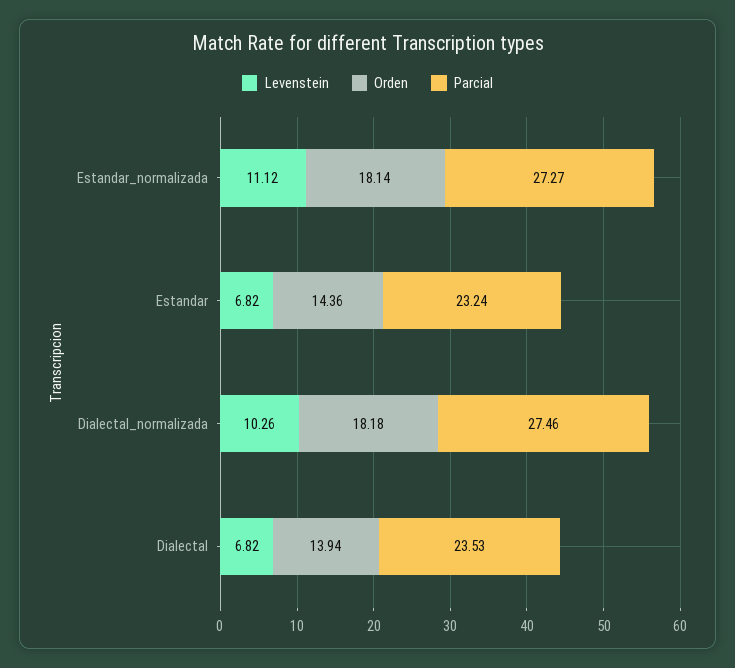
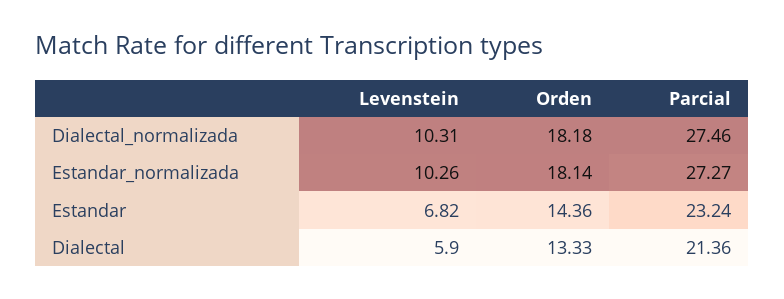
  {
    "Levenstein": {
-     "Estandar_normalizada": 11.12,
+     "Estandar_normalizada": 10.26,
      "Estandar": 6.82,
-     "Dialectal_normalizada": 10.26,
+     "Dialectal_normalizada": 10.31,
-     "Dialectal": 6.82
+     "Dialectal": 5.9
    },
    "Orden": {
      "Estandar_normalizada": 18.14,
      "Estandar": 14.36,
      "Dialectal_normalizada": 18.18,
-     "Dialectal": 13.94
+     "Dialectal": 13.33
    },
    "Parcial": {
      "Estandar_normalizada": 27.27,
      "Estandar": 23.24,
      "Dialectal_normalizada": 27.46,
-     "Dialectal": 23.53
+     "Dialectal": 21.36
    }
  }

